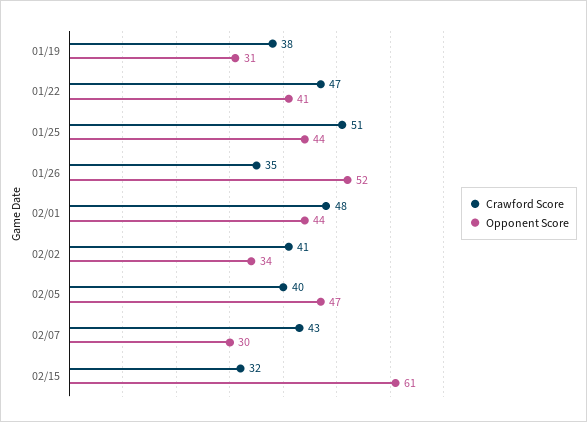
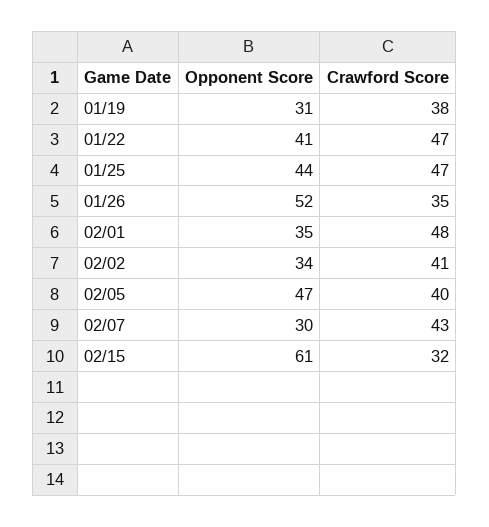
  {
    "Crawford Score": {
      "01/19": 38,
      "01/22": 47,
-     "01/25": 51,
+     "01/25": 47,
      "01/26": 35,
      "02/01": 48,
      "02/02": 41,
      "02/05": 40,
      "02/07": 43,
      "02/15": 32
    },
    "Opponent Score": {
      "01/19": 31,
      "01/22": 41,
      "01/25": 44,
      "01/26": 52,
-     "02/01": 44,
+     "02/01": 35,
      "02/02": 34,
      "02/05": 47,
      "02/07": 30,
      "02/15": 61
    }
  }

